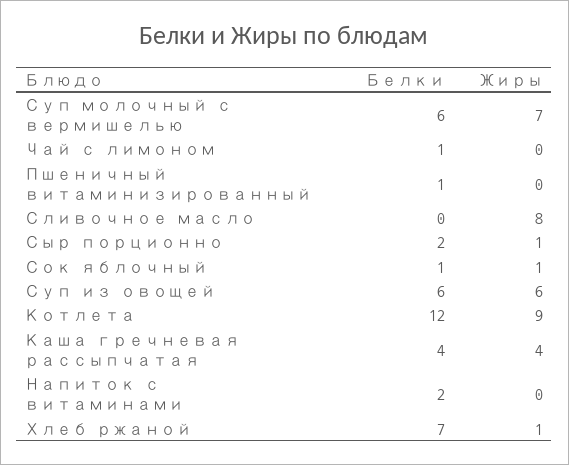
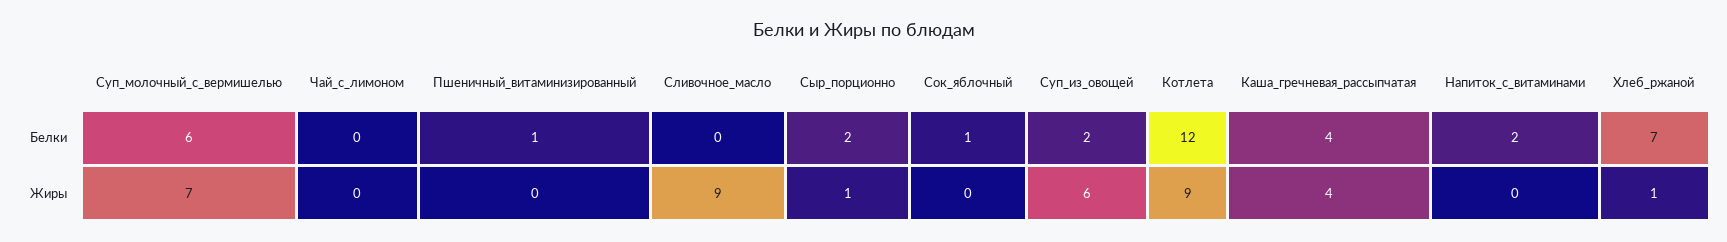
  {
    "Белки": {
      "Суп молочный с вермишелью": 6,
-     "Чай с лимоном": 1,
+     "Чай с лимоном": 0,
      "Пшеничный витаминизированный": 1,
      "Сливочное масло": 0,
      "Сыр порционно": 2,
      "Сок яблочный": 1,
-     "Суп из овощей": 6,
+     "Суп из овощей": 2,
      "Котлета": 12,
      "Каша гречневая рассыпчатая": 4,
      "Напиток с витаминами": 2,
      "Хлеб ржаной": 7
    },
    "Жиры": {
      "Суп молочный с вермишелью": 7,
      "Чай с лимоном": 0,
      "Пшеничный витаминизированный": 0,
-     "Сливочное масло": 8,
+     "Сливочное масло": 9,
      "Сыр порционно": 1,
-     "Сок яблочный": 1,
+     "Сок яблочный": 0,
      "Суп из овощей": 6,
      "Котлета": 9,
      "Каша гречневая рассыпчатая": 4,
      "Напиток с витаминами": 0,
      "Хлеб ржаной": 1
    }
  }

